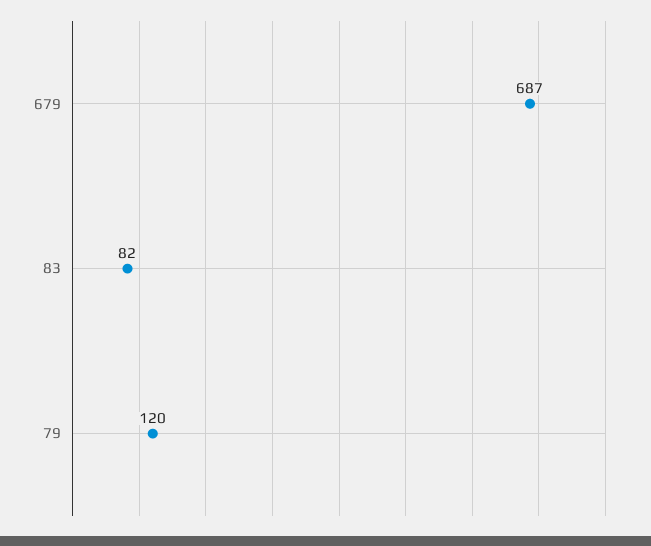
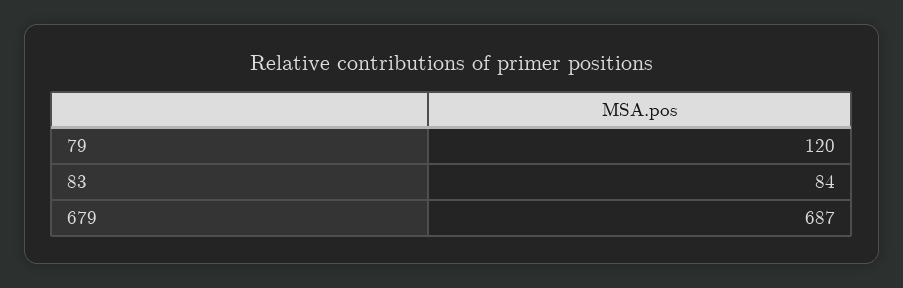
  {
    "679": 687,
-   "83": 82,
+   "83": 84,
    "79": 120
  }

